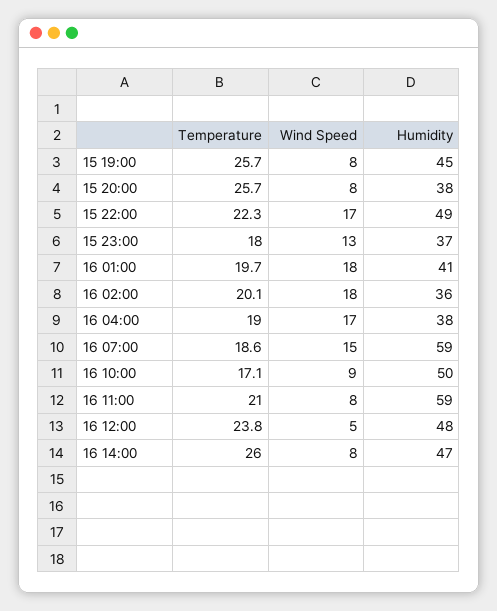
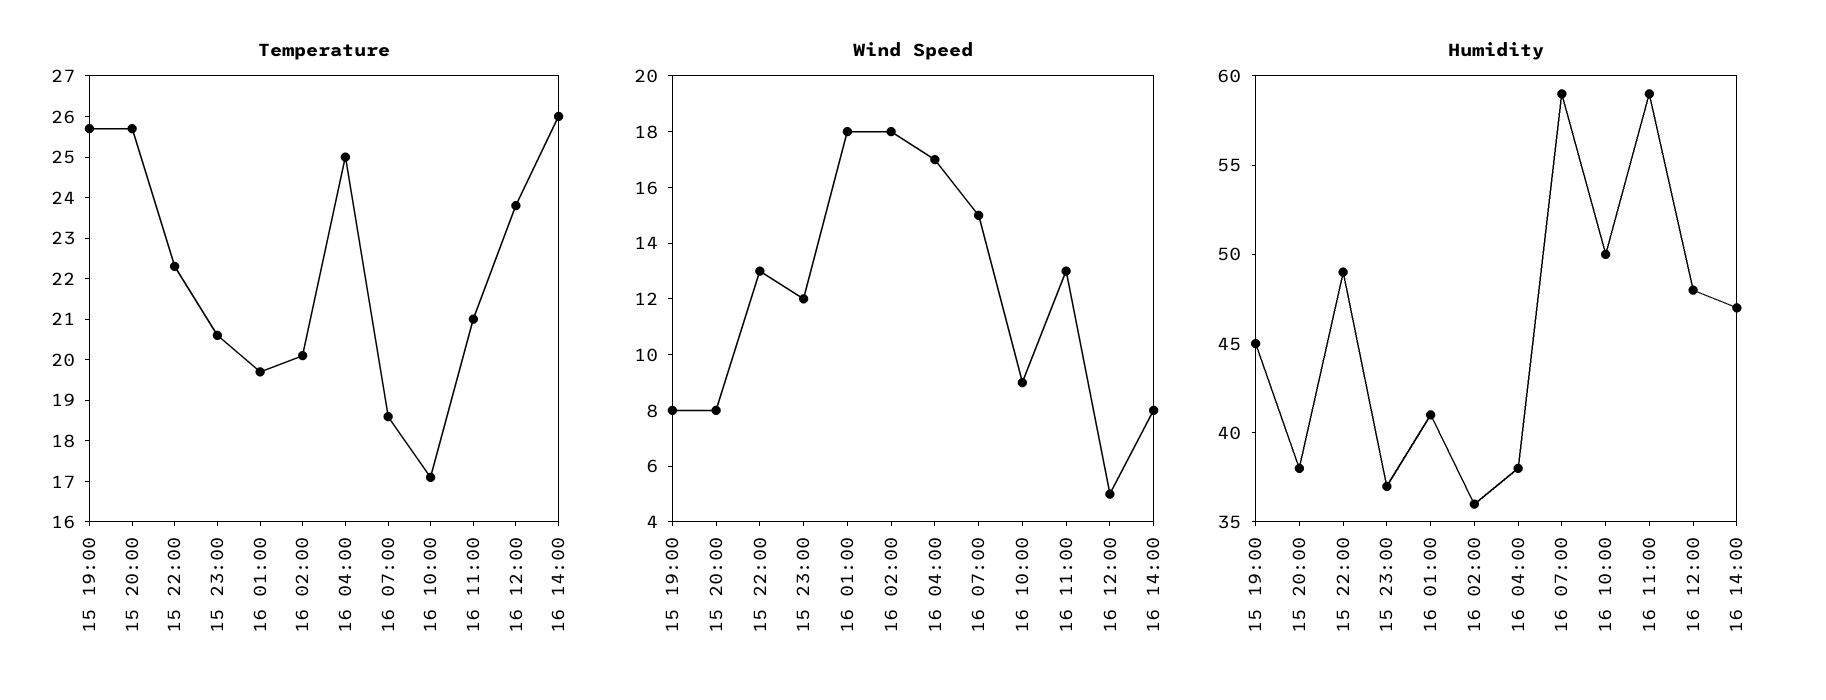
  {
    "Temperature": {
      "15 19:00": 25.7,
      "15 20:00": 25.7,
      "15 22:00": 22.3,
-     "15 23:00": 18,
+     "15 23:00": 20.5,
      "16 01:00": 19.7,
      "16 02:00": 20.1,
-     "16 04:00": 19,
+     "16 04:00": 25,
      "16 07:00": 18.6,
      "16 10:00": 17.1,
      "16 11:00": 21,
      "16 12:00": 23.8,
      "16 14:00": 26
    },
    "Wind Speed": {
      "15 19:00": 8,
      "15 20:00": 8,
-     "15 22:00": 17,
+     "15 22:00": 13,
-     "15 23:00": 13,
+     "15 23:00": 12,
      "16 01:00": 18,
      "16 02:00": 18,
      "16 04:00": 17,
      "16 07:00": 15,
      "16 10:00": 9,
-     "16 11:00": 8,
+     "16 11:00": 13,
      "16 12:00": 5,
      "16 14:00": 8
    },
    "Humidity": {
      "15 19:00": 45,
      "15 20:00": 38,
      "15 22:00": 49,
      "15 23:00": 37,
      "16 01:00": 41,
      "16 02:00": 36,
      "16 04:00": 38,
      "16 07:00": 59,
      "16 10:00": 50,
      "16 11:00": 59,
      "16 12:00": 48,
      "16 14:00": 47
    }
  }

